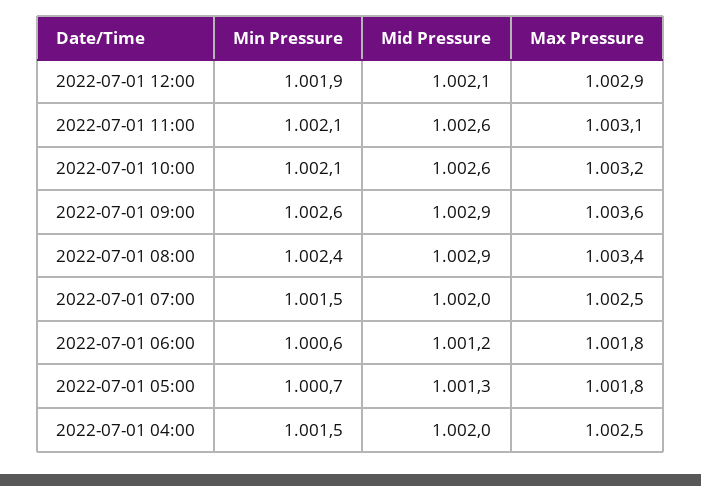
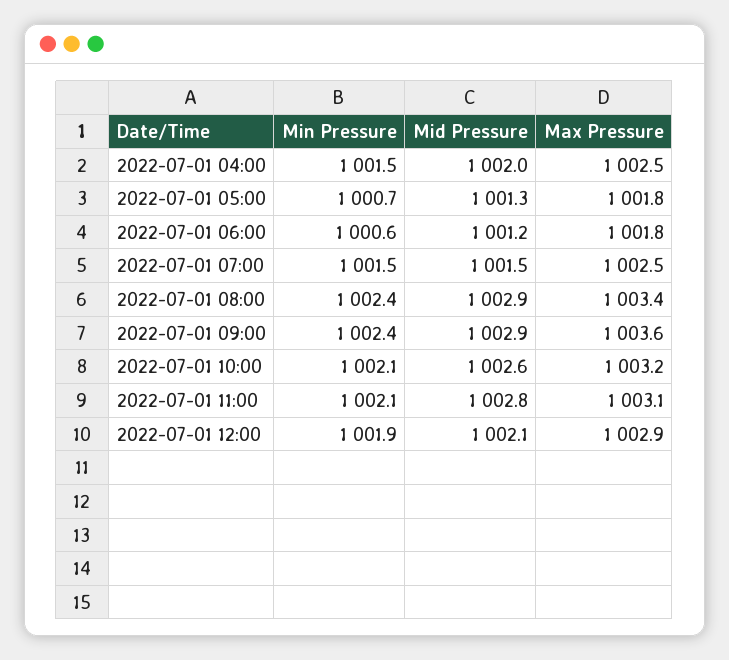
  {
    "Min Pressure": {
      "2022-07-01 12:00": 1001.9,
      "2022-07-01 11:00": 1002.1,
      "2022-07-01 10:00": 1002.1,
-     "2022-07-01 09:00": 1002.6,
+     "2022-07-01 09:00": 1002.4,
      "2022-07-01 08:00": 1002.4,
      "2022-07-01 07:00": 1001.5,
      "2022-07-01 06:00": 1000.6,
      "2022-07-01 05:00": 1000.7,
      "2022-07-01 04:00": 1001.5
    },
    "Mid Pressure": {
      "2022-07-01 12:00": 1002.1,
-     "2022-07-01 11:00": 1002.6,
+     "2022-07-01 11:00": 1002.8,
      "2022-07-01 10:00": 1002.6,
      "2022-07-01 09:00": 1002.9,
      "2022-07-01 08:00": 1002.9,
-     "2022-07-01 07:00": 1002,
+     "2022-07-01 07:00": 1001.5,
      "2022-07-01 06:00": 1001.2,
      "2022-07-01 05:00": 1001.3,
      "2022-07-01 04:00": 1002
    },
    "Max Pressure": {
      "2022-07-01 12:00": 1002.9,
      "2022-07-01 11:00": 1003.1,
      "2022-07-01 10:00": 1003.2,
      "2022-07-01 09:00": 1003.6,
      "2022-07-01 08:00": 1003.4,
      "2022-07-01 07:00": 1002.5,
      "2022-07-01 06:00": 1001.8,
      "2022-07-01 05:00": 1001.8,
      "2022-07-01 04:00": 1002.5
    }
  }

